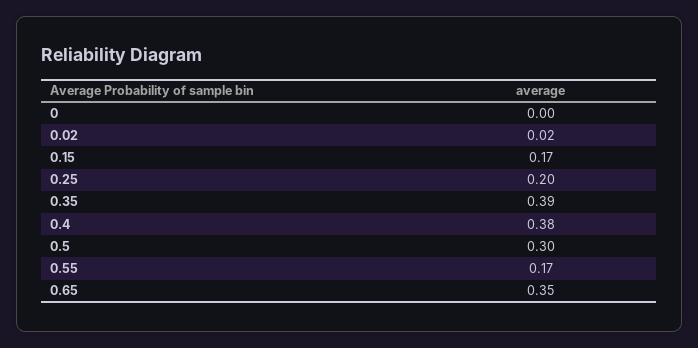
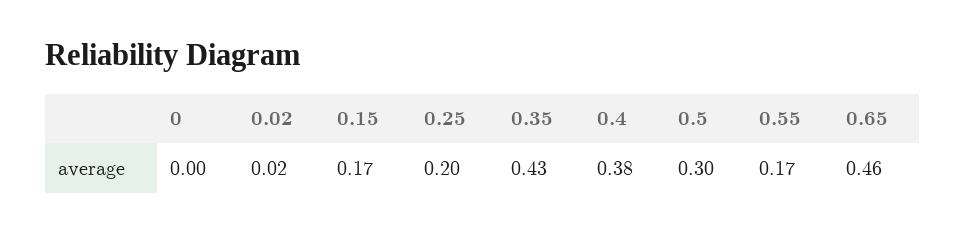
  {
    "0": 0,
    "0.02": 0.02,
    "0.15": 0.17,
    "0.25": 0.2,
-   "0.35": 0.39,
+   "0.35": 0.43,
    "0.4": 0.38,
    "0.5": 0.3,
    "0.55": 0.17,
-   "0.65": 0.35
+   "0.65": 0.46
  }

